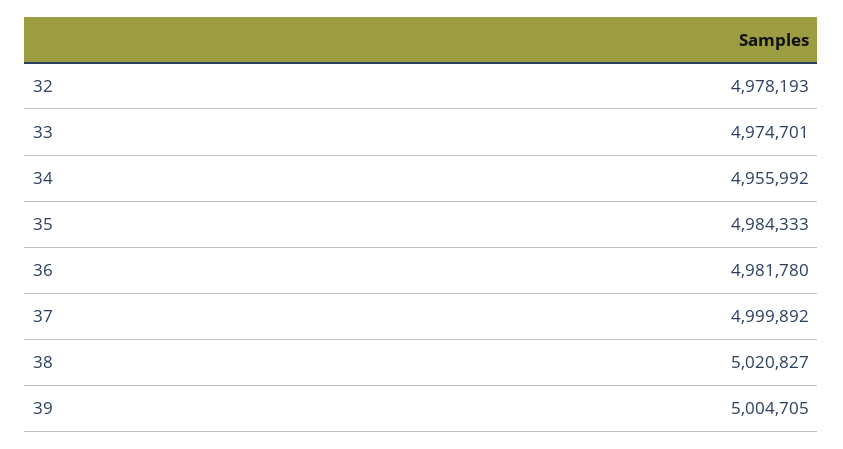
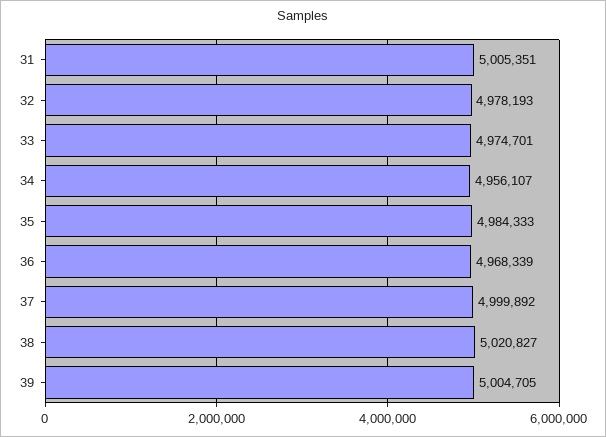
  {
    "32": 4978193,
    "33": 4974701,
-   "34": 4955992,
+   "34": 4956107,
    "35": 4984333,
-   "36": 4981780,
+   "36": 4968339,
    "37": 4999892,
    "38": 5020827,
-   "39": 5004705
+   "39": 5004705,
+   "31": 5005351
  }

